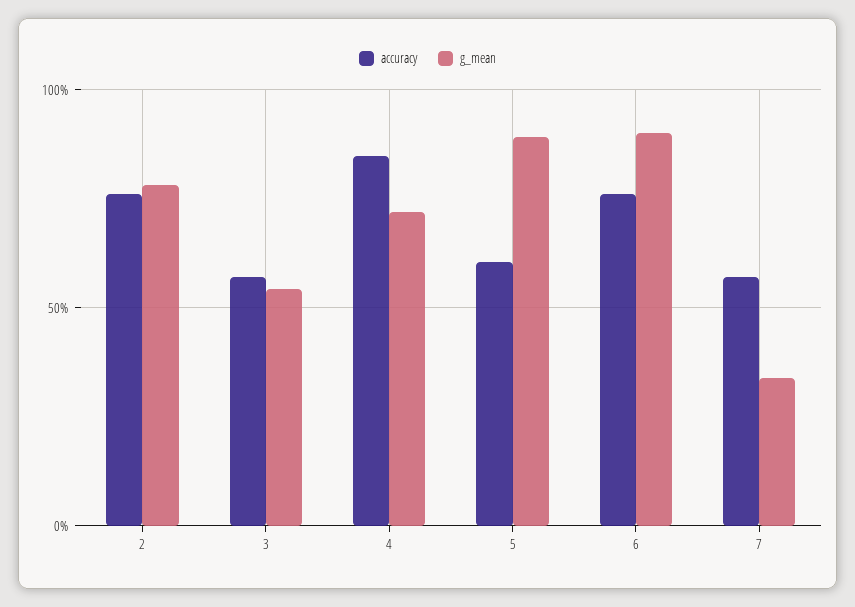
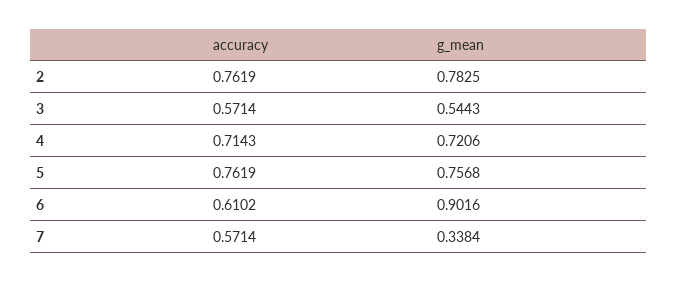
  {
    "accuracy": {
      "2": 0.7619,
      "3": 0.5714,
-     "4": 0.85,
+     "4": 0.7143,
-     "5": 0.6,
+     "5": 0.7619,
-     "6": 0.75,
+     "6": 0.6102,
      "7": 0.5714
    },
    "g_mean": {
      "2": 0.7825,
      "3": 0.5443,
      "4": 0.7206,
-     "5": 0.9,
+     "5": 0.7568,
      "6": 0.9016,
      "7": 0.3384
    }
  }

